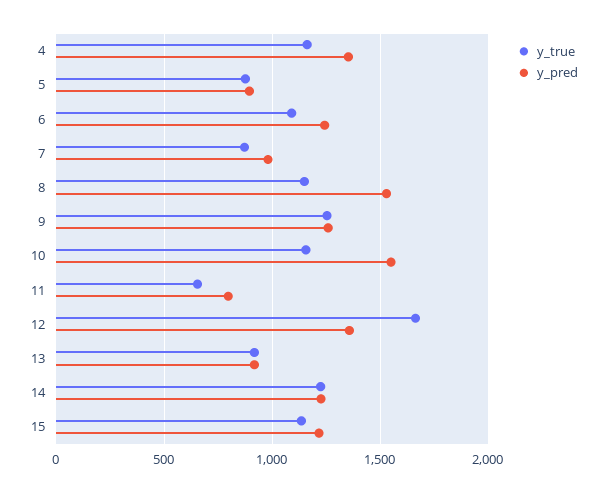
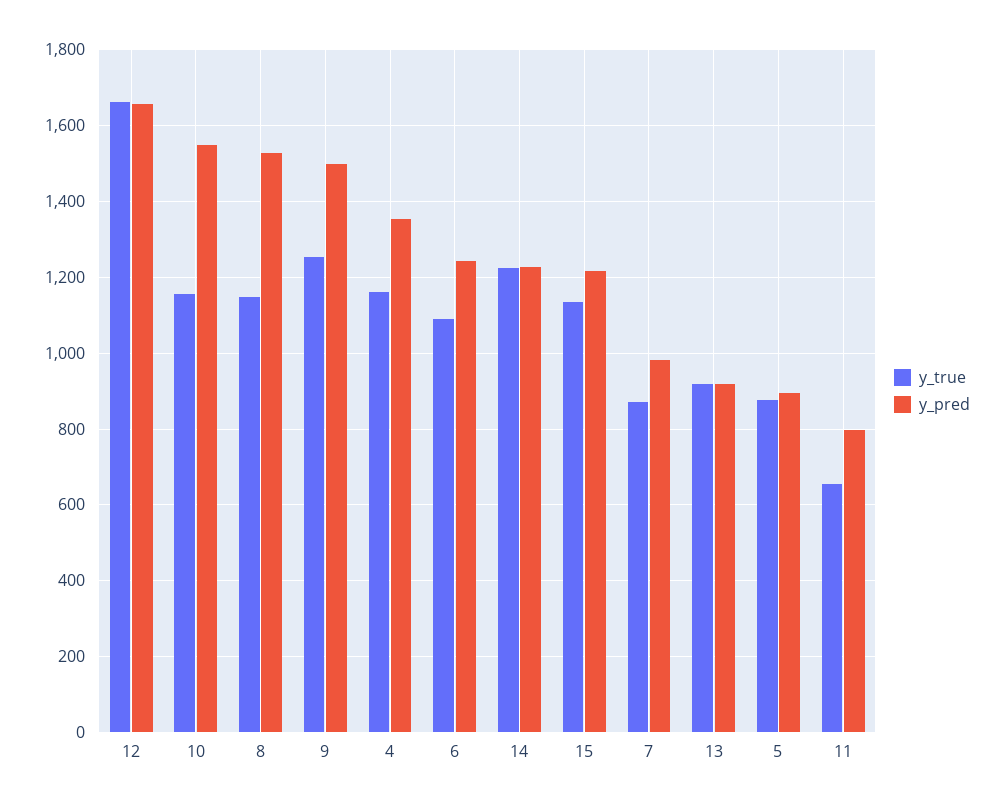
  {
    "y_true": {
      "4": 1160,
      "5": 880,
      "6": 1100,
      "7": 880,
      "8": 1140,
      "9": 1260,
      "10": 1160,
      "11": 660,
      "12": 1660,
      "13": 920,
      "14": 1220,
      "15": 1140
    },
    "y_pred": {
      "4": 1360,
      "5": 900,
      "6": 1240,
      "7": 980,
      "8": 1520,
-     "9": 1250,
+     "9": 1500,
      "10": 1560,
      "11": 800,
-     "12": 1350,
+     "12": 1660,
      "13": 920,
      "14": 1220,
      "15": 1220
    }
  }

